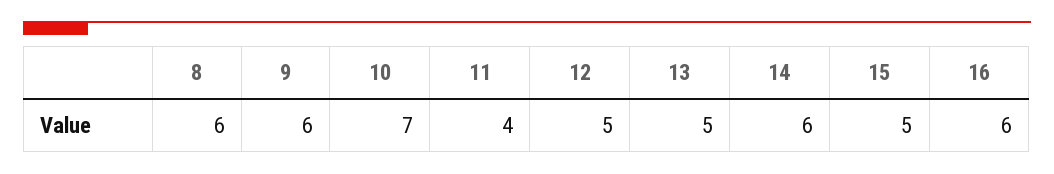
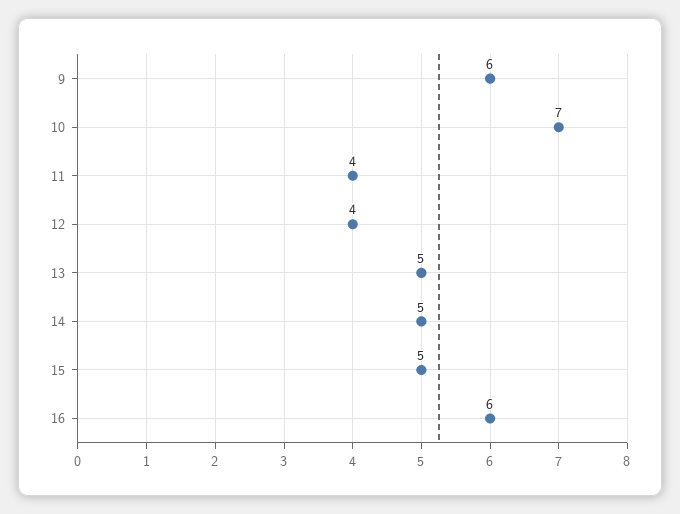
  {
-   "8": 6,
    "9": 6,
    "10": 7,
    "11": 4,
-   "12": 5,
+   "12": 4,
    "13": 5,
-   "14": 6,
+   "14": 5,
    "15": 5,
    "16": 6
  }

